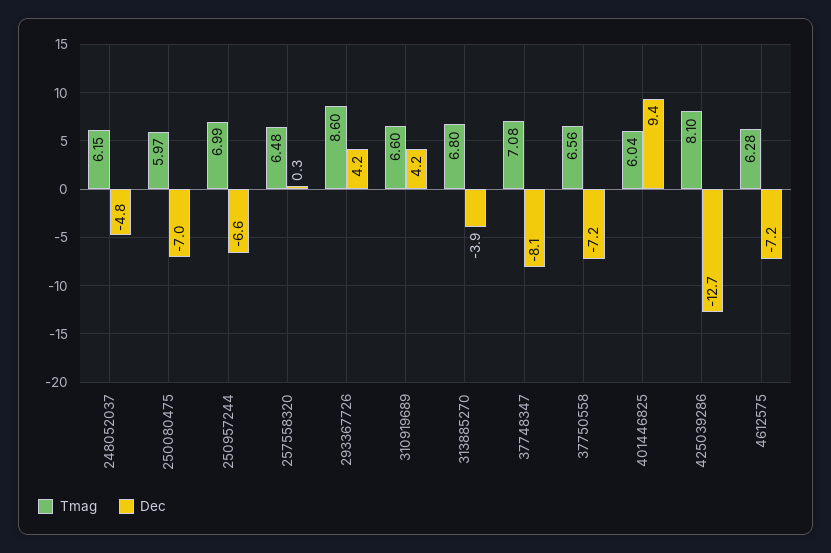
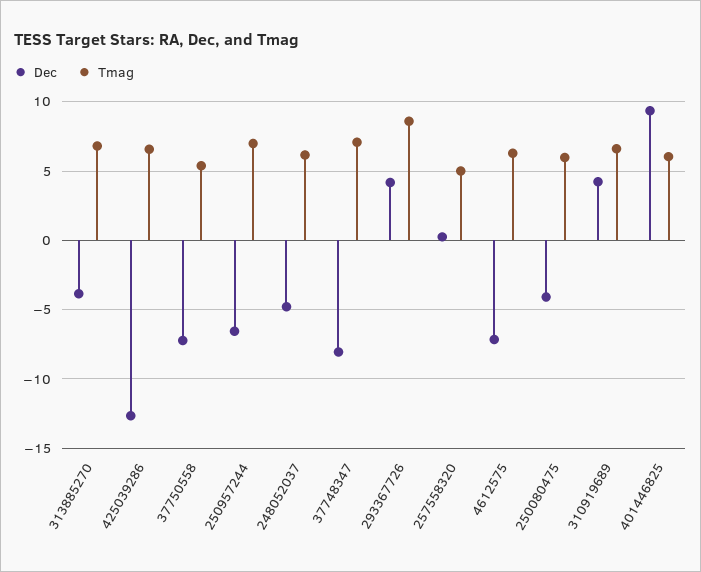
  {
    "Tmag": {
      "248052037": 6.15,
      "250080475": 5.97,
      "250957244": 6.99,
-     "257558320": 6.48,
+     "257558320": 5,
      "293367726": 8.6,
      "310919689": 6.6,
      "313885270": 6.8,
      "37748347": 7.08,
-     "37750558": 6.56,
+     "37750558": 5.5,
      "401446825": 6.04,
-     "425039286": 8.1,
+     "425039286": 6.5,
      "4612575": 6.28
    },
    "Dec": {
      "248052037": -4.8,
-     "250080475": -7,
+     "250080475": -4,
      "250957244": -6.6,
      "257558320": 0.3,
      "293367726": 4.2,
      "310919689": 4.2,
      "313885270": -3.9,
      "37748347": -8.1,
      "37750558": -7.2,
      "401446825": 9.4,
      "425039286": -12.7,
      "4612575": -7.2
    }
  }

